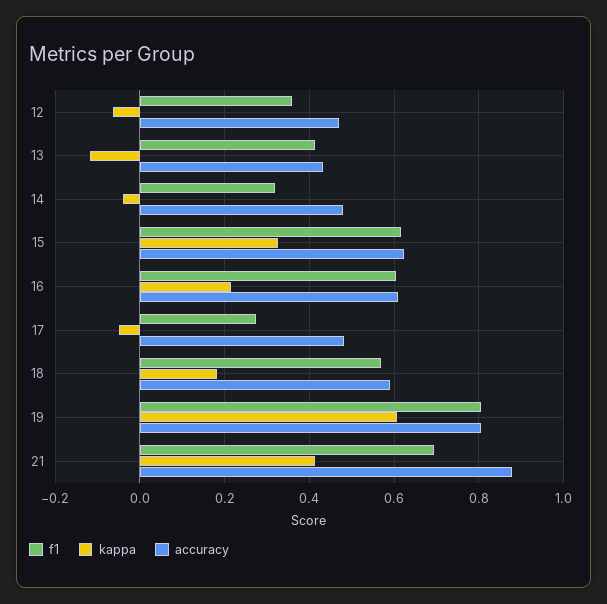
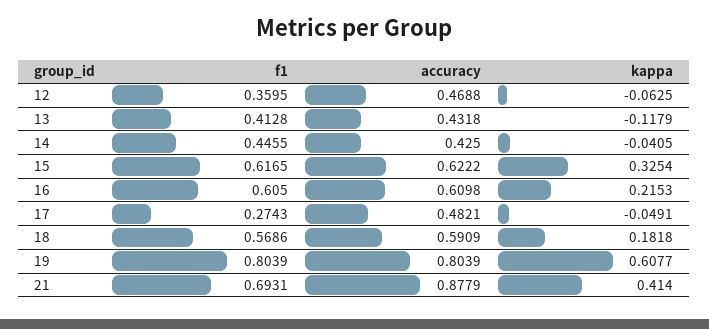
  {
    "f1": {
      "12": 0.3595,
      "13": 0.4128,
-     "14": 0.32,
+     "14": 0.4455,
      "15": 0.6165,
      "16": 0.605,
      "17": 0.2743,
      "18": 0.5686,
      "19": 0.8039,
      "21": 0.6931
    },
    "kappa": {
      "12": -0.0625,
      "13": -0.1179,
      "14": -0.0405,
      "15": 0.3254,
      "16": 0.2153,
      "17": -0.0491,
      "18": 0.1818,
      "19": 0.6077,
      "21": 0.414
    },
    "accuracy": {
      "12": 0.4688,
      "13": 0.4318,
-     "14": 0.48,
+     "14": 0.425,
      "15": 0.6222,
      "16": 0.6098,
      "17": 0.4821,
      "18": 0.5909,
      "19": 0.8039,
      "21": 0.8779
    }
  }

